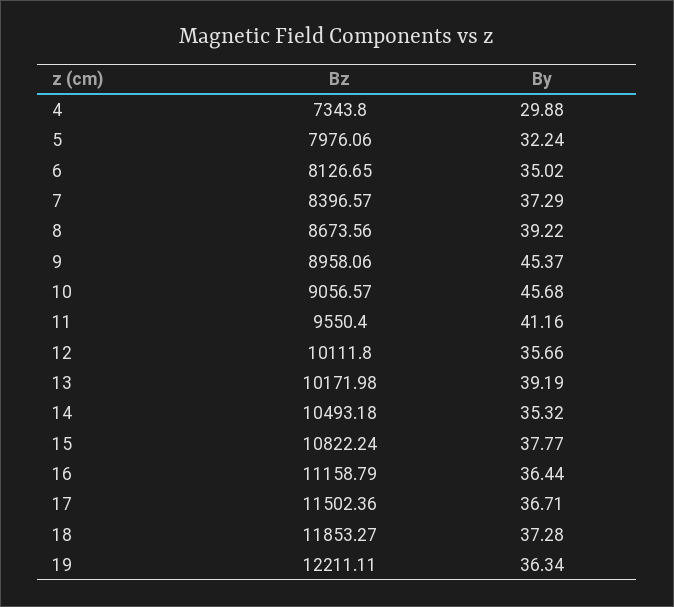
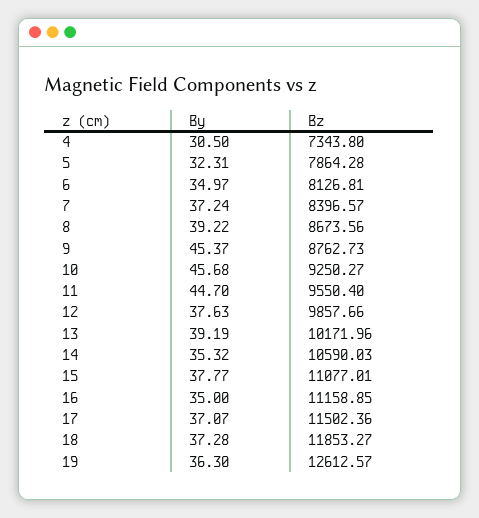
  {
    "Bz": {
      "4": 7343.8,
-     "5": 7976.06,
+     "5": 7864.28,
-     "6": 8126.65,
+     "6": 8126.81,
      "7": 8396.57,
      "8": 8673.56,
-     "9": 8958.06,
+     "9": 8762.73,
-     "10": 9056.57,
+     "10": 9250.27,
      "11": 9550.4,
-     "12": 10111.8,
+     "12": 9857.66,
-     "13": 10171.98,
+     "13": 10171.96,
-     "14": 10493.18,
+     "14": 10590.03,
-     "15": 10822.24,
+     "15": 11077.01,
-     "16": 11158.79,
+     "16": 11158.85,
      "17": 11502.36,
      "18": 11853.27,
-     "19": 12211.11
+     "19": 12612.57
    },
    "By": {
-     "4": 29.88,
+     "4": 30.5,
-     "5": 32.24,
+     "5": 32.31,
-     "6": 35.02,
+     "6": 34.97,
-     "7": 37.29,
+     "7": 37.24,
      "8": 39.22,
      "9": 45.37,
      "10": 45.68,
-     "11": 41.16,
+     "11": 44.7,
-     "12": 35.66,
+     "12": 37.63,
      "13": 39.19,
      "14": 35.32,
      "15": 37.77,
-     "16": 36.44,
+     "16": 35,
-     "17": 36.71,
+     "17": 37.07,
      "18": 37.28,
-     "19": 36.34
+     "19": 36.3
    }
  }

